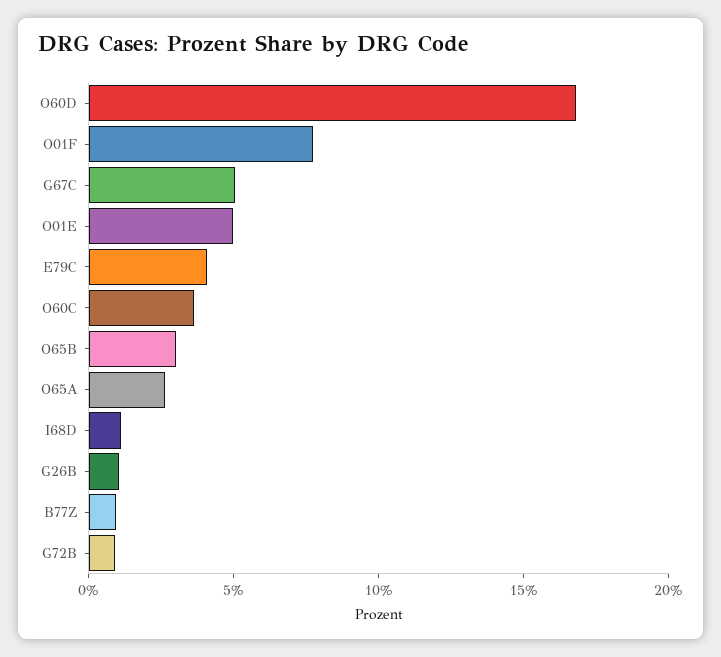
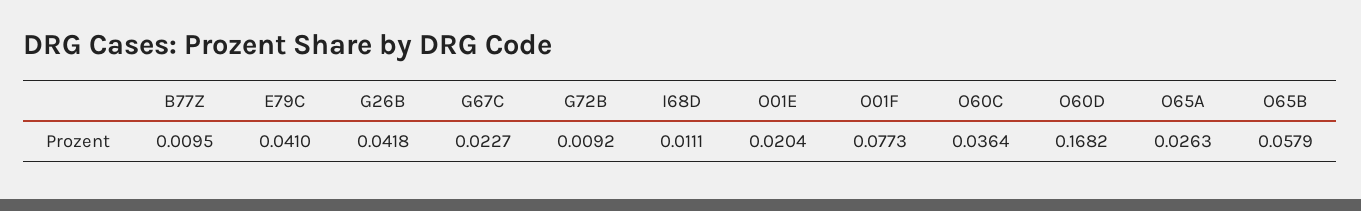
  {
    "O60D": 0.1682,
    "O01F": 0.0773,
-   "G67C": 0.05,
+   "G67C": 0.0227,
-   "O01E": 0.05,
+   "O01E": 0.0204,
    "E79C": 0.041,
    "O60C": 0.0364,
-   "O65B": 0.03,
+   "O65B": 0.0579,
    "O65A": 0.0263,
    "I68D": 0.0111,
-   "G26B": 0.01,
+   "G26B": 0.0418,
    "B77Z": 0.0095,
    "G72B": 0.0092
  }

